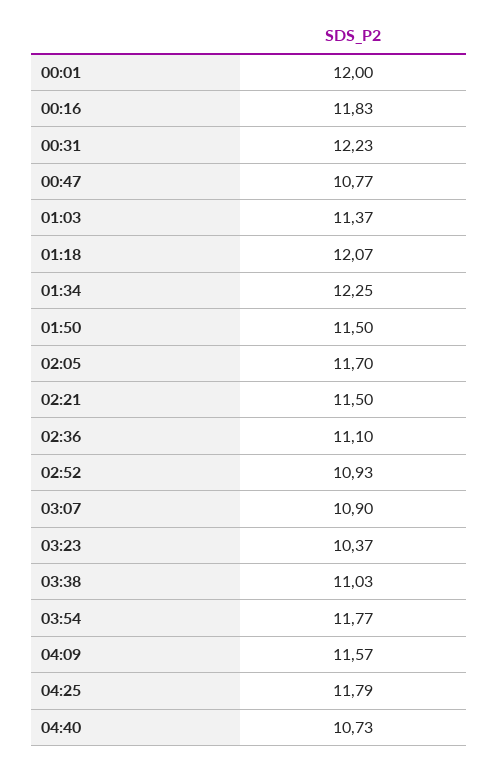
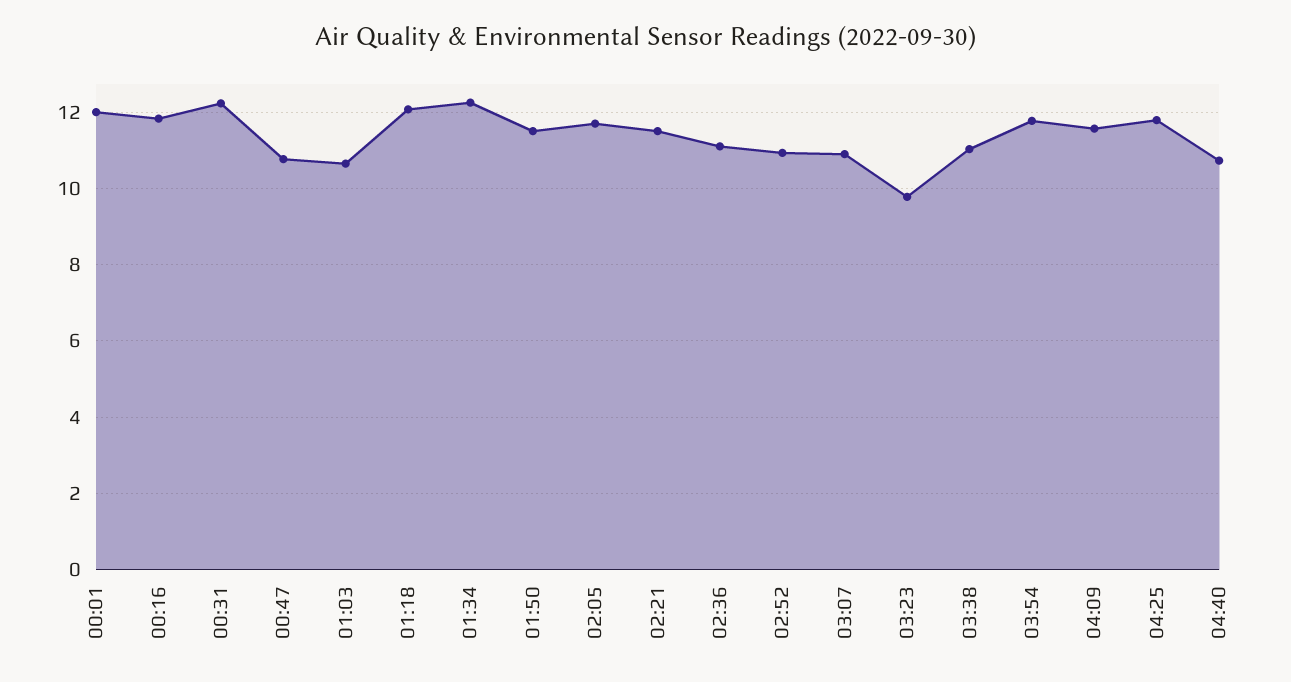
  {
    "00:01": 12,
    "00:16": 11.83,
    "00:31": 12.23,
    "00:47": 10.77,
-   "01:03": 11.37,
+   "01:03": 10.6,
    "01:18": 12.07,
    "01:34": 12.25,
    "01:50": 11.5,
    "02:05": 11.7,
    "02:21": 11.5,
    "02:36": 11.1,
    "02:52": 10.93,
    "03:07": 10.9,
-   "03:23": 10.37,
+   "03:23": 9.8,
    "03:38": 11.03,
    "03:54": 11.77,
    "04:09": 11.57,
    "04:25": 11.79,
    "04:40": 10.73
  }

